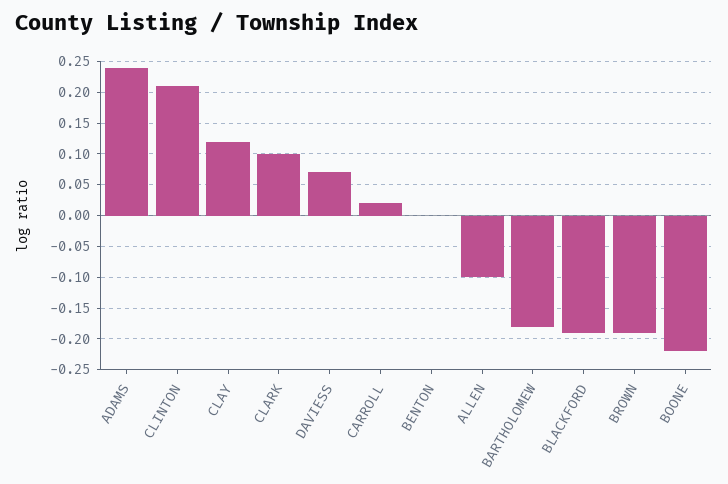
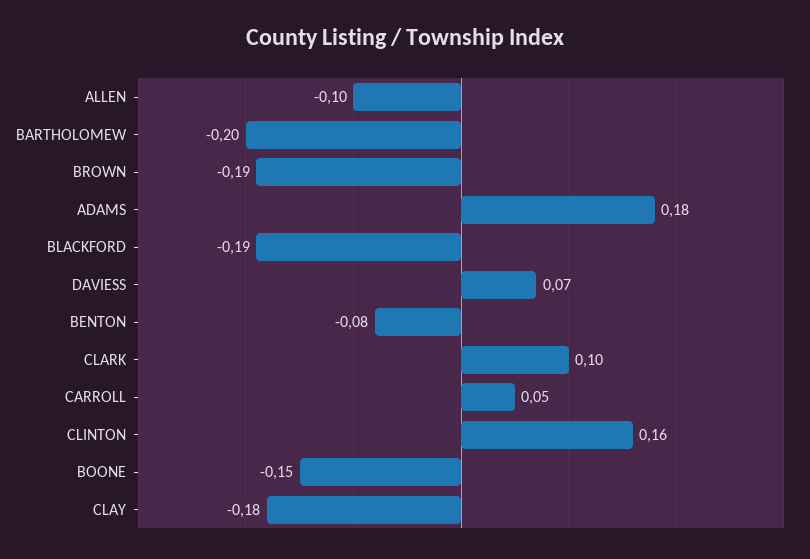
  {
-   "ADAMS": 0.24,
+   "ADAMS": 0.18,
-   "CLINTON": 0.21,
+   "CLINTON": 0.16,
-   "CLAY": 0.12,
+   "CLAY": -0.18,
    "CLARK": 0.1,
    "DAVIESS": 0.07,
-   "CARROLL": 0.02,
+   "CARROLL": 0.05,
-   "BENTON": 0,
+   "BENTON": -0.08,
    "ALLEN": -0.1,
-   "BARTHOLOMEW": -0.18,
+   "BARTHOLOMEW": -0.2,
    "BLACKFORD": -0.19,
    "BROWN": -0.19,
-   "BOONE": -0.22
+   "BOONE": -0.15
  }

